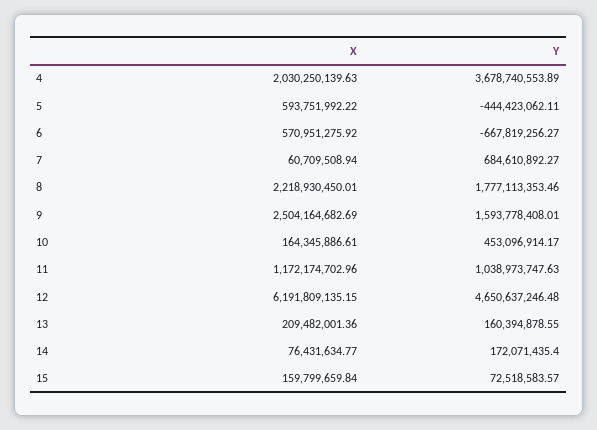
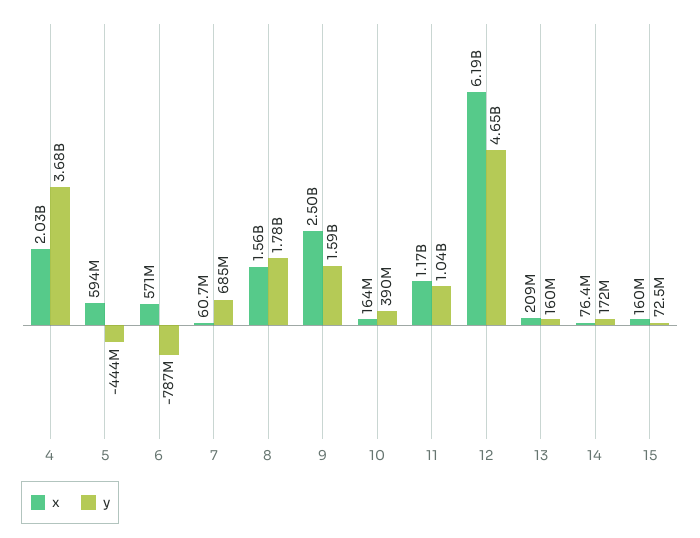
  {
    "X": {
      "4": 2030250139.63,
      "5": 593751992.22,
      "6": 570951275.92,
      "7": 60709508.94,
-     "8": 2218930450.01,
+     "8": 1560000000,
      "9": 2504164682.69,
      "10": 164345886.61,
      "11": 1172174702.96,
      "12": 6191809135.15,
      "13": 209482001.36,
      "14": 76431634.77,
      "15": 159799659.84
    },
    "Y": {
      "4": 3678740553.89,
      "5": -444423062.11,
-     "6": -667819256.27,
+     "6": -787000000,
      "7": 684610892.27,
      "8": 1777113353.46,
      "9": 1593778408.01,
-     "10": 453096914.17,
+     "10": 390000000,
      "11": 1038973747.63,
      "12": 4650637246.48,
      "13": 160394878.55,
      "14": 172071435.4,
      "15": 72518583.57
    }
  }

